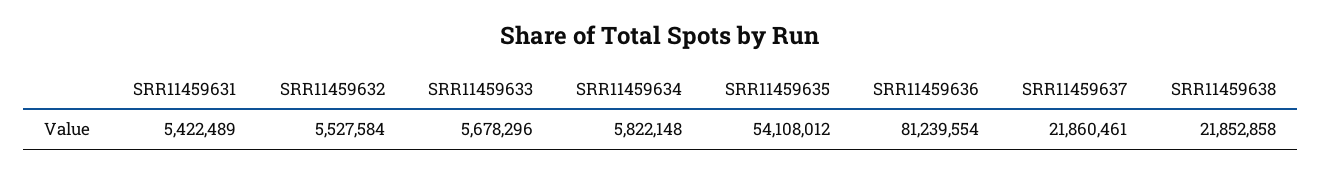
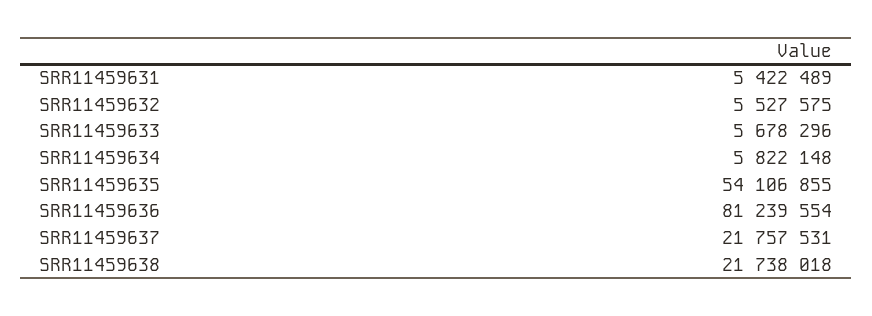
  {
    "SRR11459631": 5422489,
-   "SRR11459632": 5527584,
+   "SRR11459632": 5527575,
    "SRR11459633": 5678296,
    "SRR11459634": 5822148,
-   "SRR11459635": 54108012,
+   "SRR11459635": 54106855,
    "SRR11459636": 81239554,
-   "SRR11459637": 21860461,
+   "SRR11459637": 21757531,
-   "SRR11459638": 21852858
+   "SRR11459638": 21738018
  }

